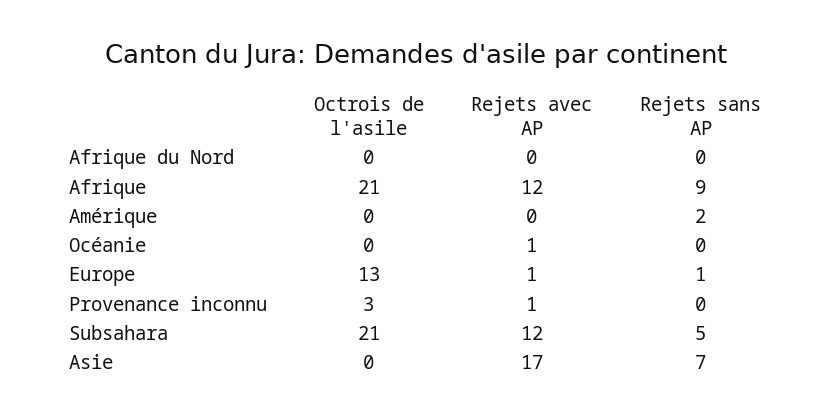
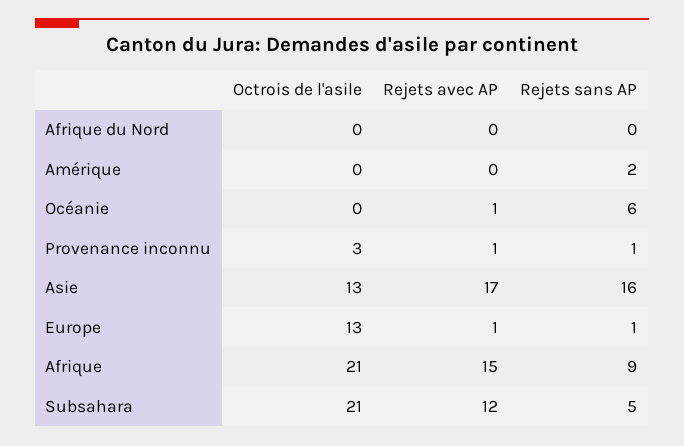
  {
    "Octrois de l'asile": {
      "Afrique du Nord": 0,
      "Afrique": 21,
      "Amérique": 0,
      "Océanie": 0,
      "Europe": 13,
      "Provenance inconnu": 3,
      "Subsahara": 21,
-     "Asie": 0
+     "Asie": 13
    },
    "Rejets avec AP": {
      "Afrique du Nord": 0,
-     "Afrique": 12,
+     "Afrique": 15,
      "Amérique": 0,
      "Océanie": 1,
      "Europe": 1,
      "Provenance inconnu": 1,
      "Subsahara": 12,
      "Asie": 17
    },
    "Rejets sans AP": {
      "Afrique du Nord": 0,
      "Afrique": 9,
      "Amérique": 2,
-     "Océanie": 0,
+     "Océanie": 6,
      "Europe": 1,
-     "Provenance inconnu": 0,
+     "Provenance inconnu": 1,
      "Subsahara": 5,
-     "Asie": 7
+     "Asie": 16
    }
  }

